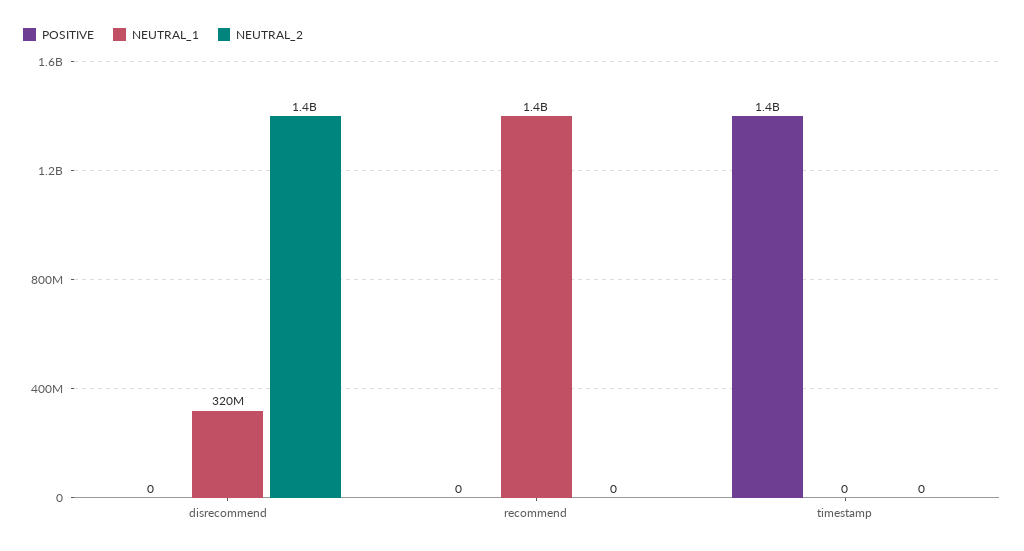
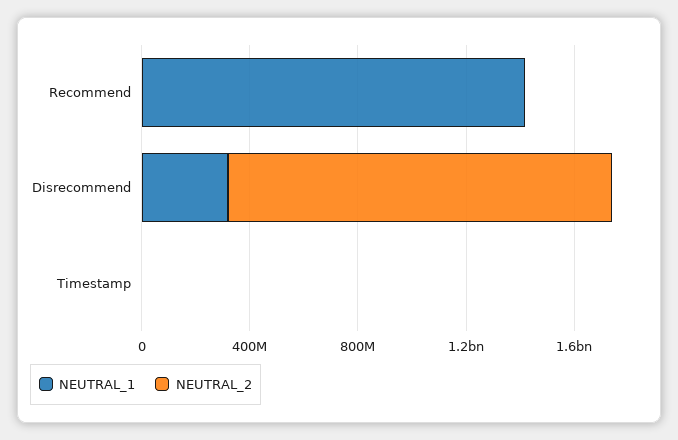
  {
-   "POSITIVE": {
-     "disrecommend": 0,
-     "recommend": 0,
-     "timestamp": 1400000000
-   },
    "NEUTRAL_1": {
      "disrecommend": 320000000,
      "recommend": 1400000000,
      "timestamp": 0
    },
    "NEUTRAL_2": {
      "disrecommend": 1400000000,
      "recommend": 0,
      "timestamp": 0
    }
  }

